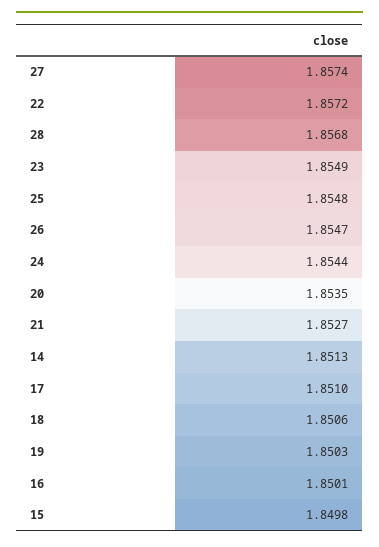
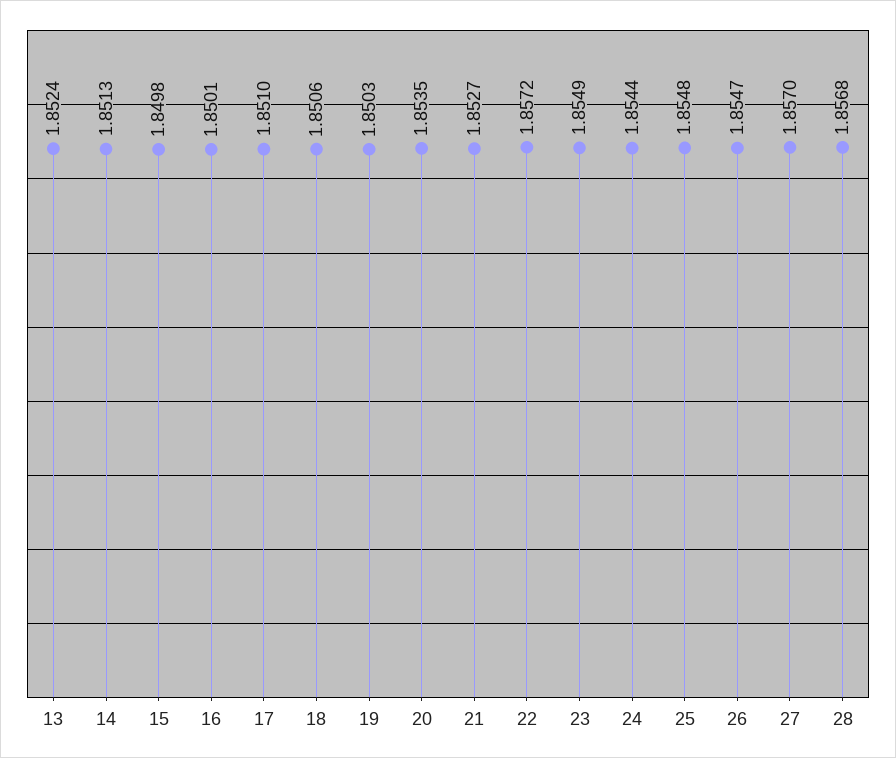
  {
-   "27": 1.8574,
+   "27": 1.857,
    "22": 1.8572,
    "28": 1.8568,
    "23": 1.8549,
    "25": 1.8548,
    "26": 1.8547,
    "24": 1.8544,
    "20": 1.8535,
    "21": 1.8527,
    "14": 1.8513,
    "17": 1.851,
    "18": 1.8506,
    "19": 1.8503,
    "16": 1.8501,
-   "15": 1.8498
+   "15": 1.8498,
+   "13": 1.8524
  }

